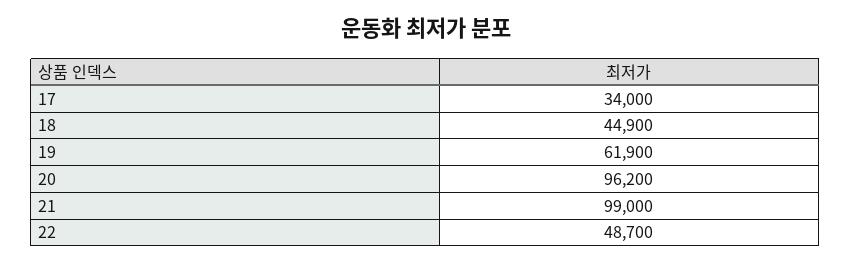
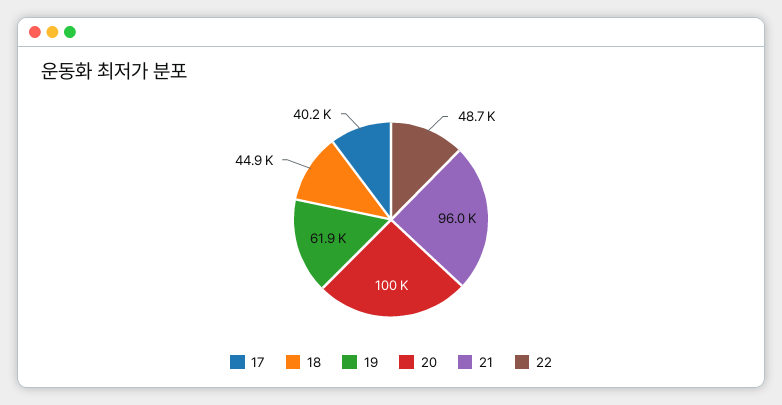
  {
-   "17": 34000,
+   "17": 40200,
    "18": 44900,
    "19": 61900,
-   "20": 96200,
+   "20": 100000,
-   "21": 99000,
+   "21": 96000,
    "22": 48700
  }

